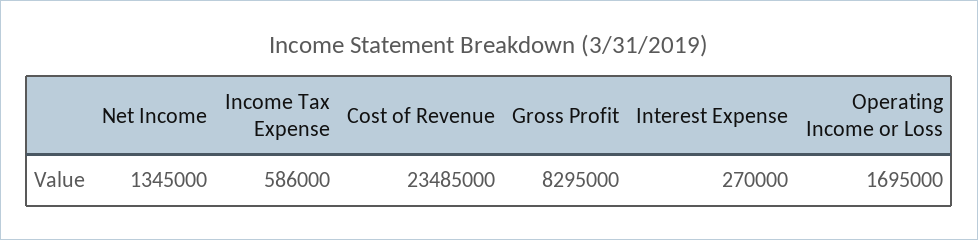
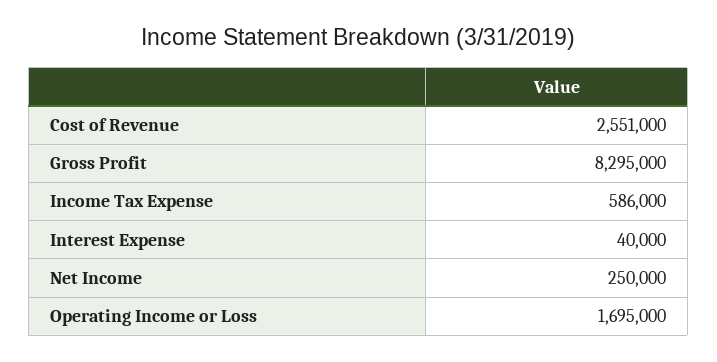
  {
-   "Net Income": 1345000,
+   "Net Income": 250000,
    "Income Tax Expense": 586000,
-   "Cost of Revenue": 23485000,
+   "Cost of Revenue": 2551000,
    "Gross Profit": 8295000,
-   "Interest Expense": 270000,
+   "Interest Expense": 40000,
    "Operating Income or Loss": 1695000
  }

